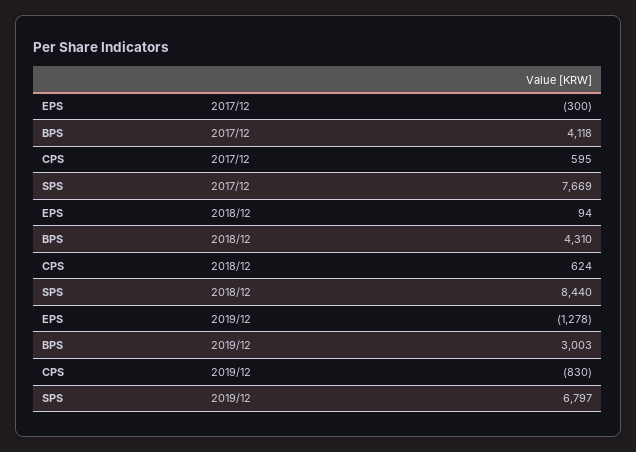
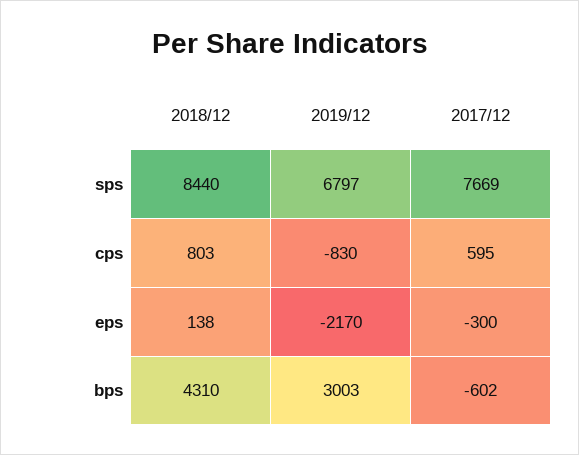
  {
    "EPS": {
      "2017/12": -300,
-     "2018/12": 94,
+     "2018/12": 138,
-     "2019/12": -1278
+     "2019/12": -2170
    },
    "BPS": {
-     "2017/12": 4118,
+     "2017/12": -602,
      "2018/12": 4310,
      "2019/12": 3003
    },
    "CPS": {
      "2017/12": 595,
-     "2018/12": 624,
+     "2018/12": 803,
      "2019/12": -830
    },
    "SPS": {
      "2017/12": 7669,
      "2018/12": 8440,
      "2019/12": 6797
    }
  }

